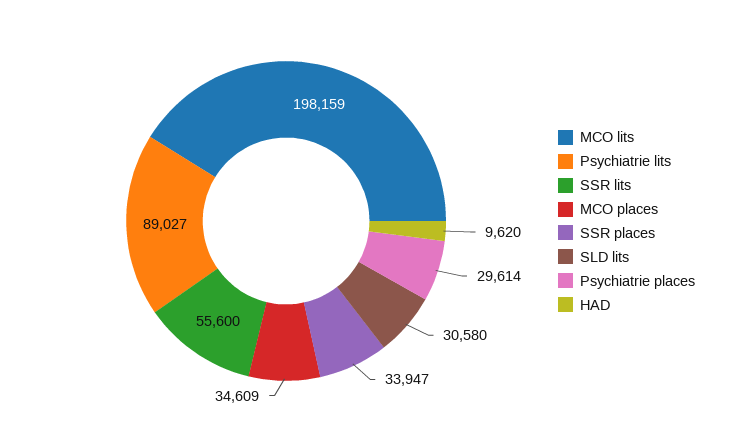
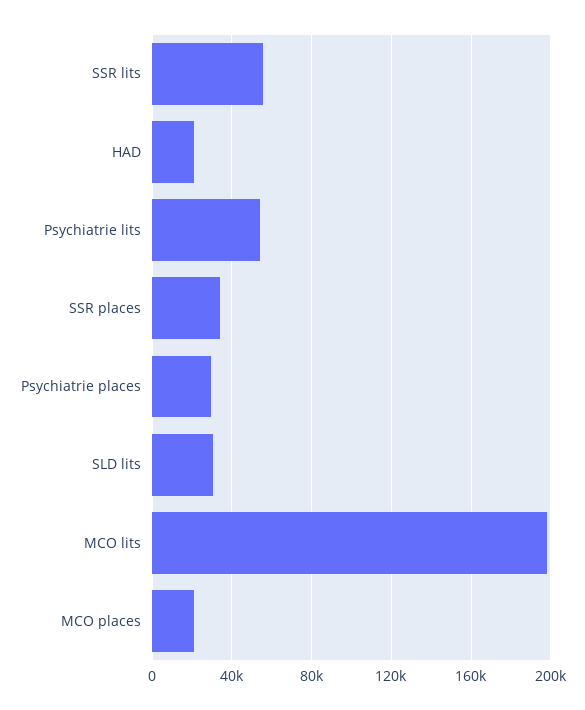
  {
    "MCO lits": 198159,
-   "Psychiatrie lits": 89027,
+   "Psychiatrie lits": 55000,
    "SSR lits": 55600,
-   "MCO places": 34609,
+   "MCO places": 20000,
    "SSR places": 33947,
    "SLD lits": 30580,
    "Psychiatrie places": 29614,
-   "HAD": 9620
+   "HAD": 20000
  }

